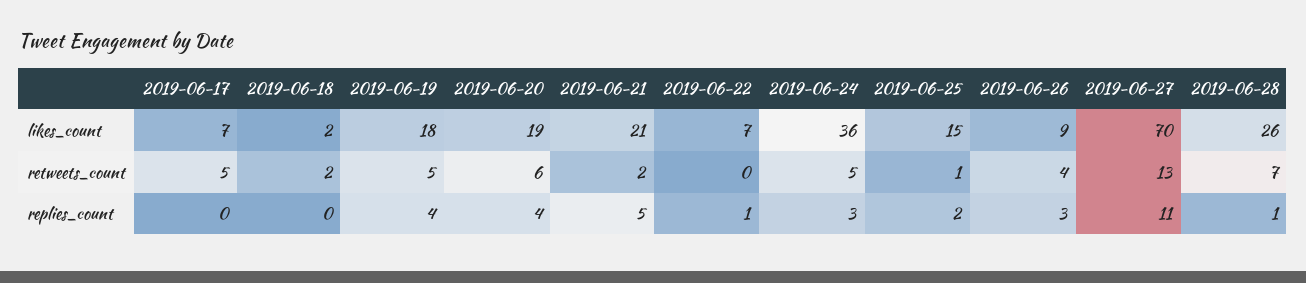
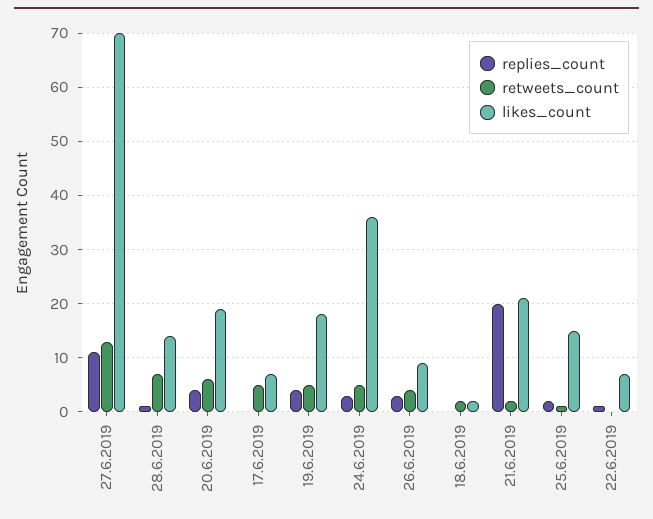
  {
    "likes_count": {
      "2019-06-17": 7,
      "2019-06-18": 2,
      "2019-06-19": 18,
      "2019-06-20": 19,
      "2019-06-21": 21,
      "2019-06-22": 7,
      "2019-06-24": 36,
      "2019-06-25": 15,
      "2019-06-26": 9,
      "2019-06-27": 70,
-     "2019-06-28": 26
+     "2019-06-28": 15
    },
    "retweets_count": {
      "2019-06-17": 5,
      "2019-06-18": 2,
      "2019-06-19": 5,
      "2019-06-20": 6,
      "2019-06-21": 2,
      "2019-06-22": 0,
      "2019-06-24": 5,
      "2019-06-25": 1,
      "2019-06-26": 4,
      "2019-06-27": 13,
      "2019-06-28": 7
    },
    "replies_count": {
      "2019-06-17": 0,
      "2019-06-18": 0,
      "2019-06-19": 4,
      "2019-06-20": 4,
-     "2019-06-21": 5,
+     "2019-06-21": 20,
      "2019-06-22": 1,
      "2019-06-24": 3,
      "2019-06-25": 2,
      "2019-06-26": 3,
      "2019-06-27": 11,
      "2019-06-28": 1
    }
  }

